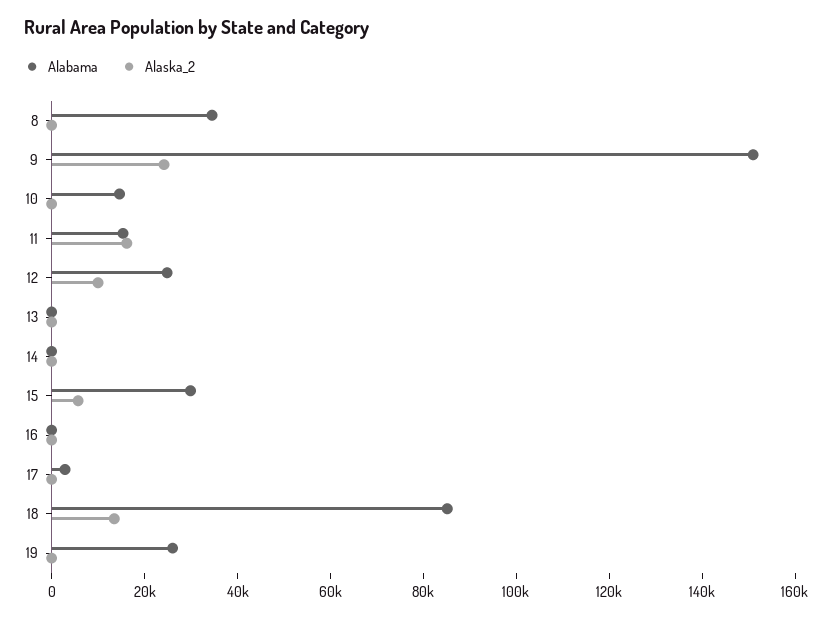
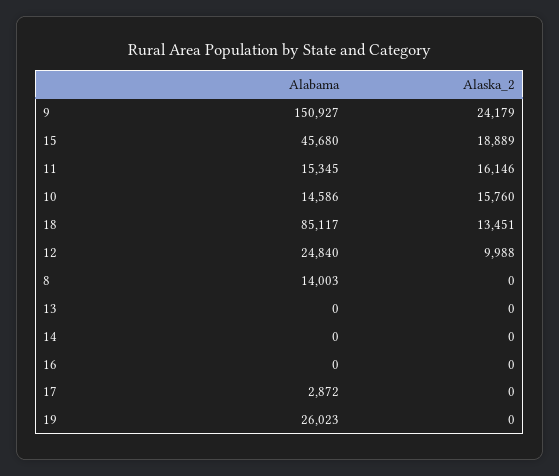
  {
    "Alabama": {
-     "8": 35000,
+     "8": 14003,
      "9": 150927,
      "10": 14586,
      "11": 15345,
      "12": 24840,
      "13": 0,
      "14": 0,
-     "15": 30000,
+     "15": 45680,
      "16": 0,
      "17": 2872,
      "18": 85117,
      "19": 26023
    },
    "Alaska_2": {
      "8": 0,
      "9": 24179,
-     "10": 0,
+     "10": 15760,
      "11": 16146,
      "12": 9988,
      "13": 0,
      "14": 0,
-     "15": 5000,
+     "15": 18889,
      "16": 0,
      "17": 0,
      "18": 13451,
      "19": 0
    }
  }

